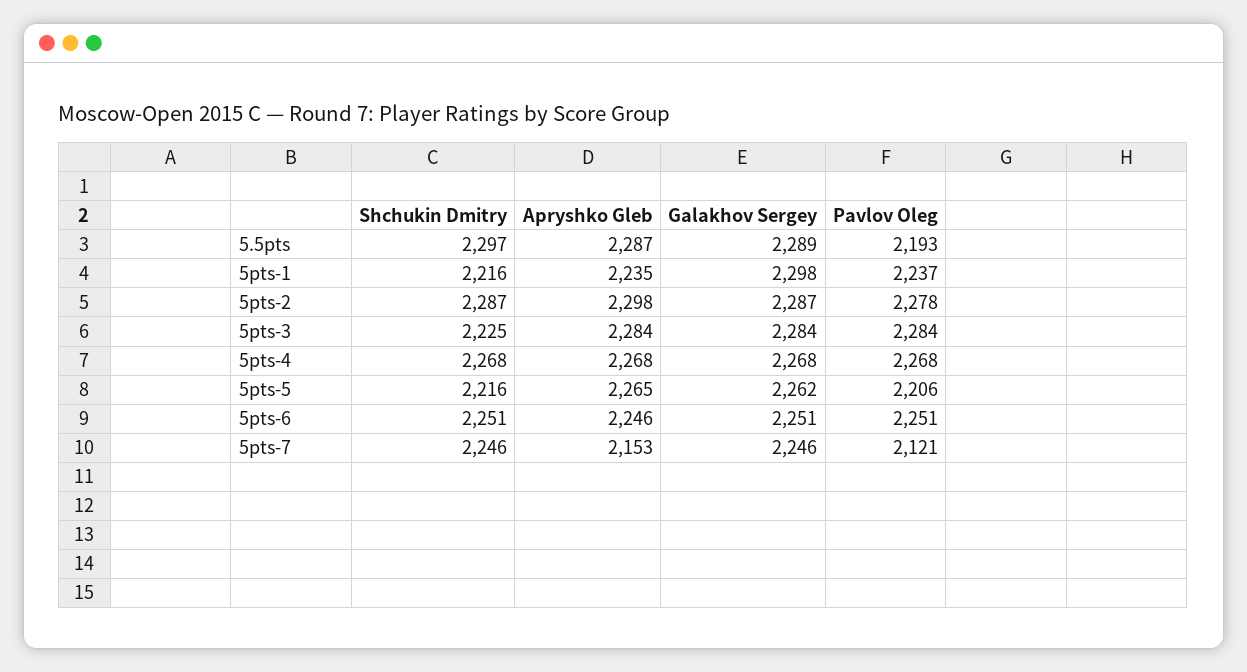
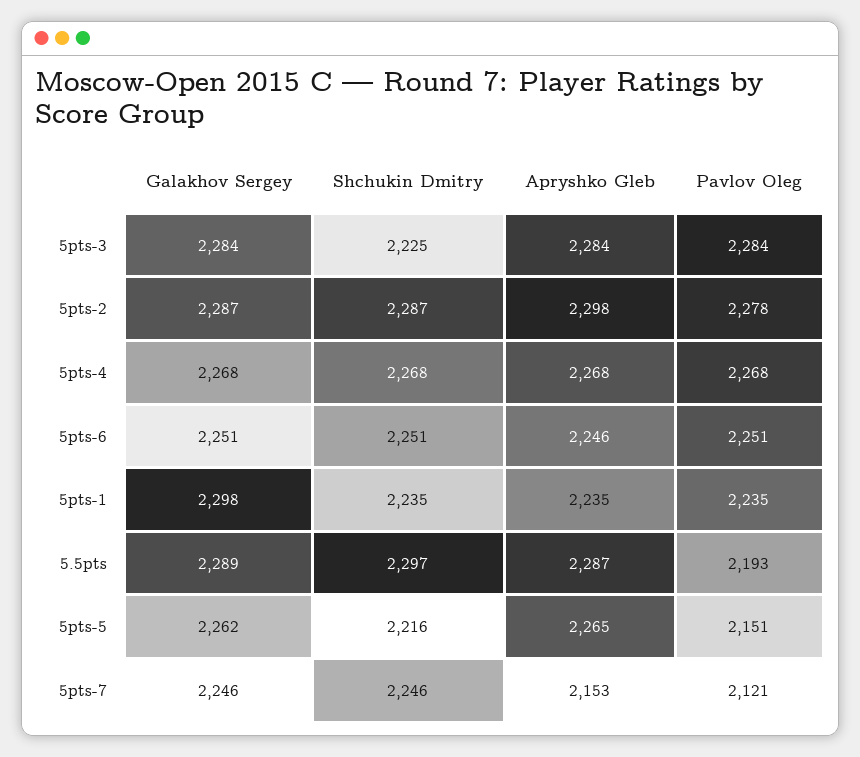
  {
    "Shchukin Dmitry": {
      "5.5pts": 2297,
-     "5pts-1": 2216,
+     "5pts-1": 2235,
      "5pts-2": 2287,
      "5pts-3": 2225,
      "5pts-4": 2268,
      "5pts-5": 2216,
      "5pts-6": 2251,
      "5pts-7": 2246
    },
    "Apryshko Gleb": {
      "5.5pts": 2287,
      "5pts-1": 2235,
      "5pts-2": 2298,
      "5pts-3": 2284,
      "5pts-4": 2268,
      "5pts-5": 2265,
      "5pts-6": 2246,
      "5pts-7": 2153
    },
    "Galakhov Sergey": {
      "5.5pts": 2289,
      "5pts-1": 2298,
      "5pts-2": 2287,
      "5pts-3": 2284,
      "5pts-4": 2268,
      "5pts-5": 2262,
      "5pts-6": 2251,
      "5pts-7": 2246
    },
    "Pavlov Oleg": {
      "5.5pts": 2193,
-     "5pts-1": 2237,
+     "5pts-1": 2235,
      "5pts-2": 2278,
      "5pts-3": 2284,
      "5pts-4": 2268,
-     "5pts-5": 2206,
+     "5pts-5": 2151,
      "5pts-6": 2251,
      "5pts-7": 2121
    }
  }

